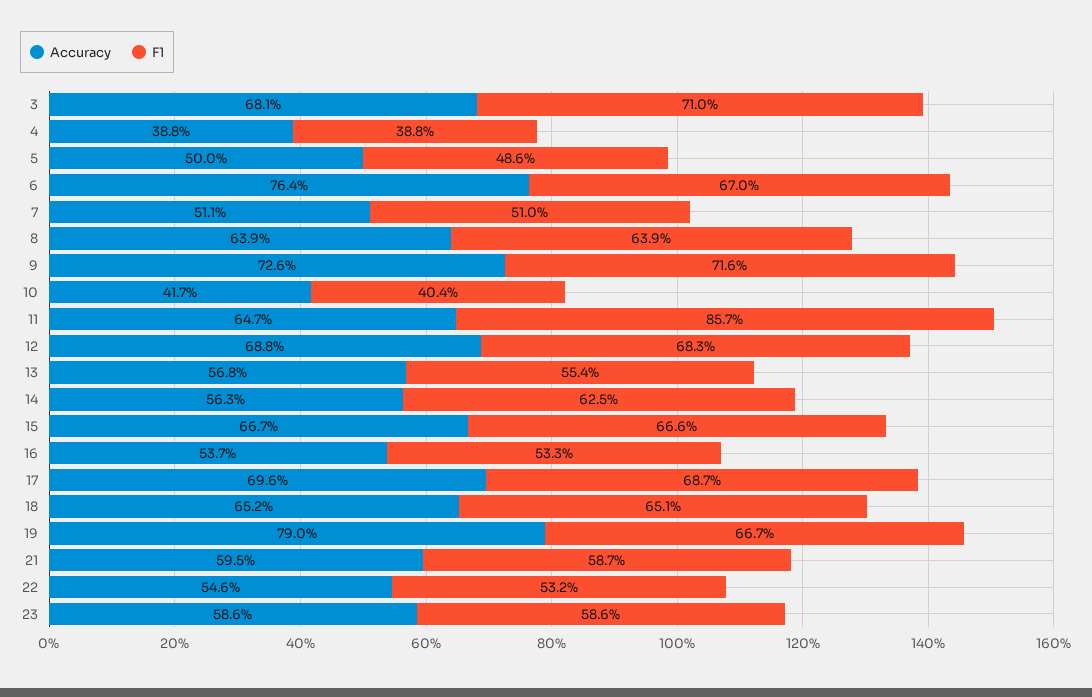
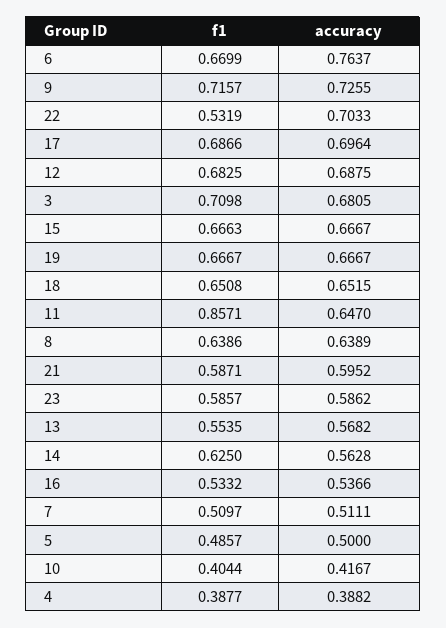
  {
    "Accuracy": {
      "3": 0.6805,
      "4": 0.3882,
      "5": 0.5,
      "6": 0.7637,
      "7": 0.5111,
      "8": 0.6389,
      "9": 0.7255,
      "10": 0.4167,
      "11": 0.647,
      "12": 0.6875,
      "13": 0.5682,
      "14": 0.5628,
      "15": 0.6667,
      "16": 0.5366,
      "17": 0.6964,
      "18": 0.6515,
-     "19": 0.79,
+     "19": 0.6667,
      "21": 0.5952,
-     "22": 0.546,
+     "22": 0.7033,
      "23": 0.5862
    },
    "F1": {
      "3": 0.7098,
      "4": 0.3877,
      "5": 0.4857,
      "6": 0.6699,
      "7": 0.5097,
      "8": 0.6386,
      "9": 0.7157,
      "10": 0.4044,
      "11": 0.8571,
      "12": 0.6825,
      "13": 0.5535,
      "14": 0.625,
      "15": 0.6663,
      "16": 0.5332,
      "17": 0.6866,
      "18": 0.6508,
      "19": 0.6667,
      "21": 0.5871,
      "22": 0.5319,
      "23": 0.5857
    }
  }

